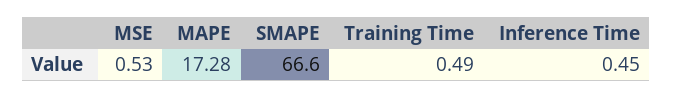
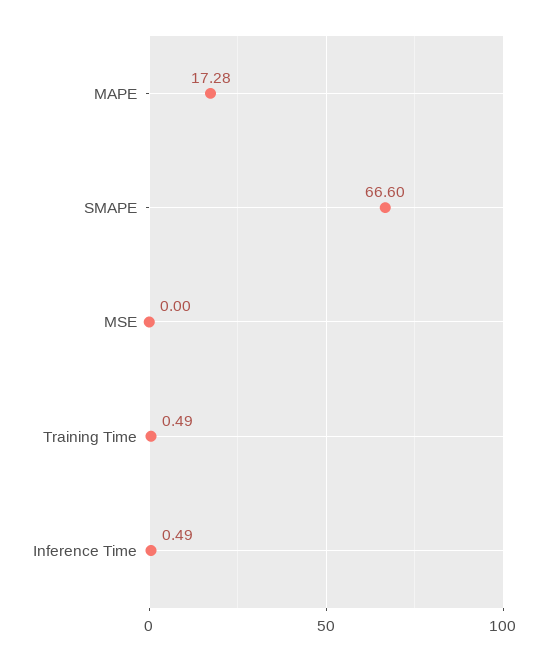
  {
-   "MSE": 0.53,
+   "MSE": 0,
    "MAPE": 17.28,
    "SMAPE": 66.6,
    "Training Time": 0.49,
-   "Inference Time": 0.45
+   "Inference Time": 0.49
  }

